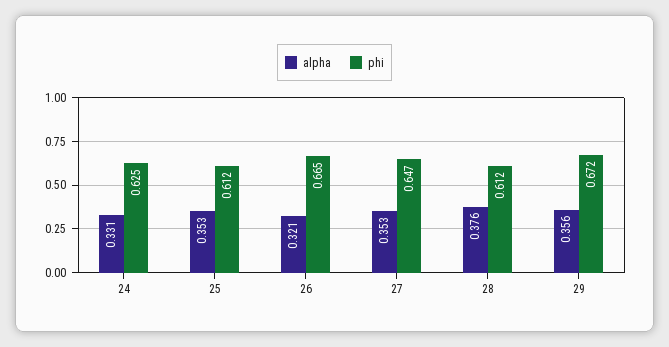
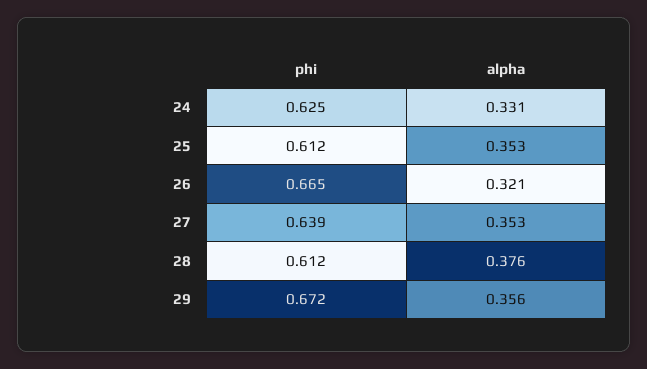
  {
    "alpha": {
      "24": 0.331,
      "25": 0.353,
      "26": 0.321,
      "27": 0.353,
      "28": 0.376,
      "29": 0.356
    },
    "phi": {
      "24": 0.625,
      "25": 0.612,
      "26": 0.665,
-     "27": 0.647,
+     "27": 0.639,
      "28": 0.612,
      "29": 0.672
    }
  }

